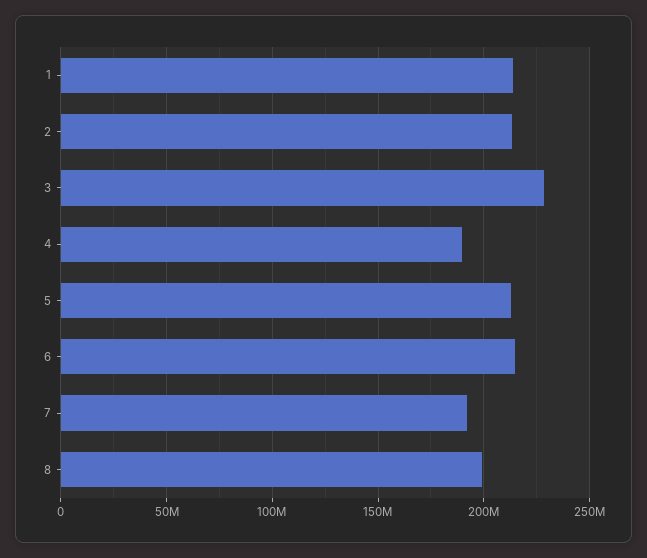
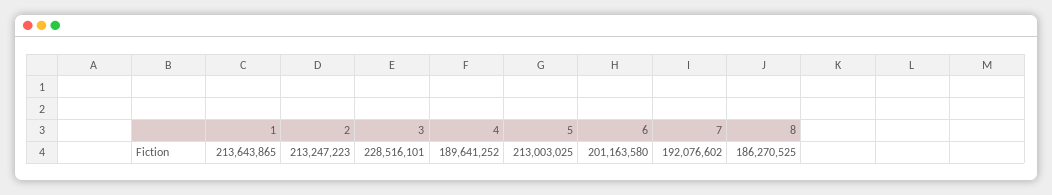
  {
    "1": 213643865,
    "2": 213247223,
    "3": 228516101,
    "4": 189641252,
    "5": 213003025,
-   "6": 215000000,
+   "6": 201163580,
    "7": 192076602,
-   "8": 200000000
+   "8": 186270525
  }

